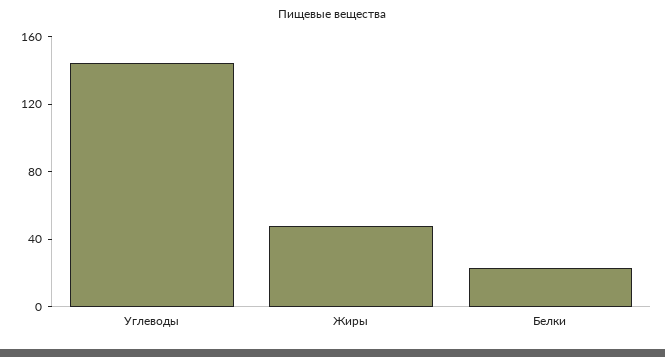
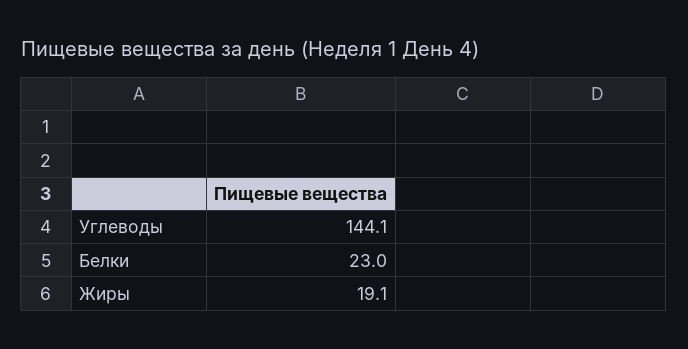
  {
    "Углеводы": 144.1,
-   "Жиры": 50,
+   "Жиры": 19.1,
    "Белки": 23
  }

